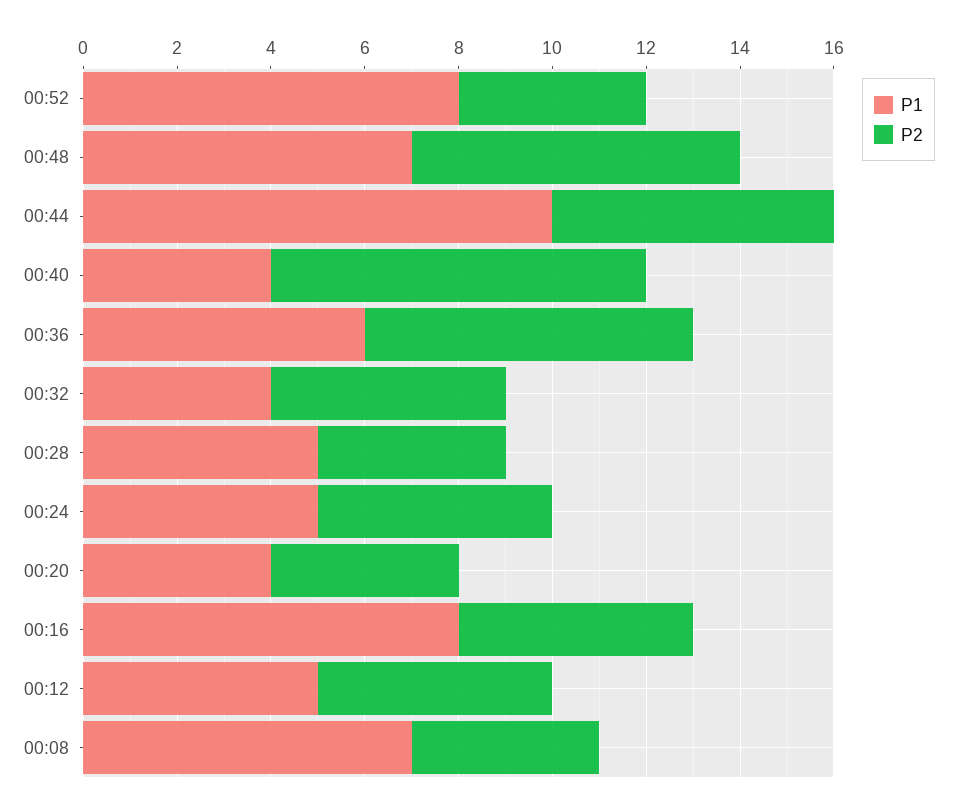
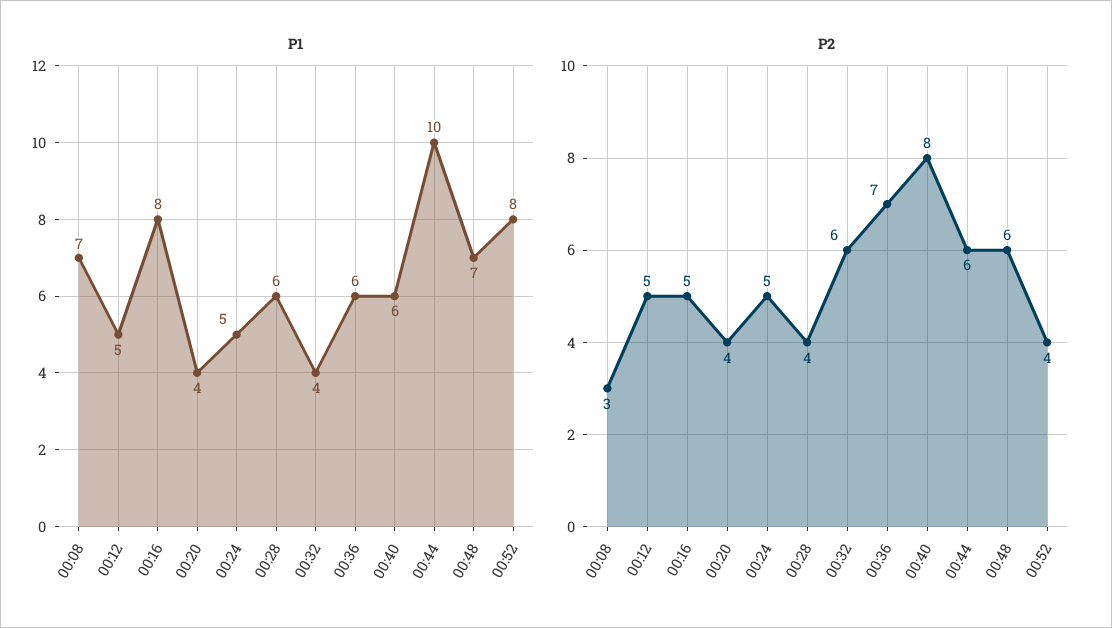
  {
    "P1": {
      "00:52": 8,
      "00:48": 7,
      "00:44": 10,
-     "00:40": 4,
+     "00:40": 6,
      "00:36": 6,
      "00:32": 4,
-     "00:28": 5,
+     "00:28": 6,
      "00:24": 5,
      "00:20": 4,
      "00:16": 8,
      "00:12": 5,
      "00:08": 7
    },
    "P2": {
      "00:52": 4,
-     "00:48": 7,
+     "00:48": 6,
      "00:44": 6,
      "00:40": 8,
      "00:36": 7,
-     "00:32": 5,
+     "00:32": 6,
      "00:28": 4,
      "00:24": 5,
      "00:20": 4,
      "00:16": 5,
      "00:12": 5,
-     "00:08": 4
+     "00:08": 3
    }
  }

